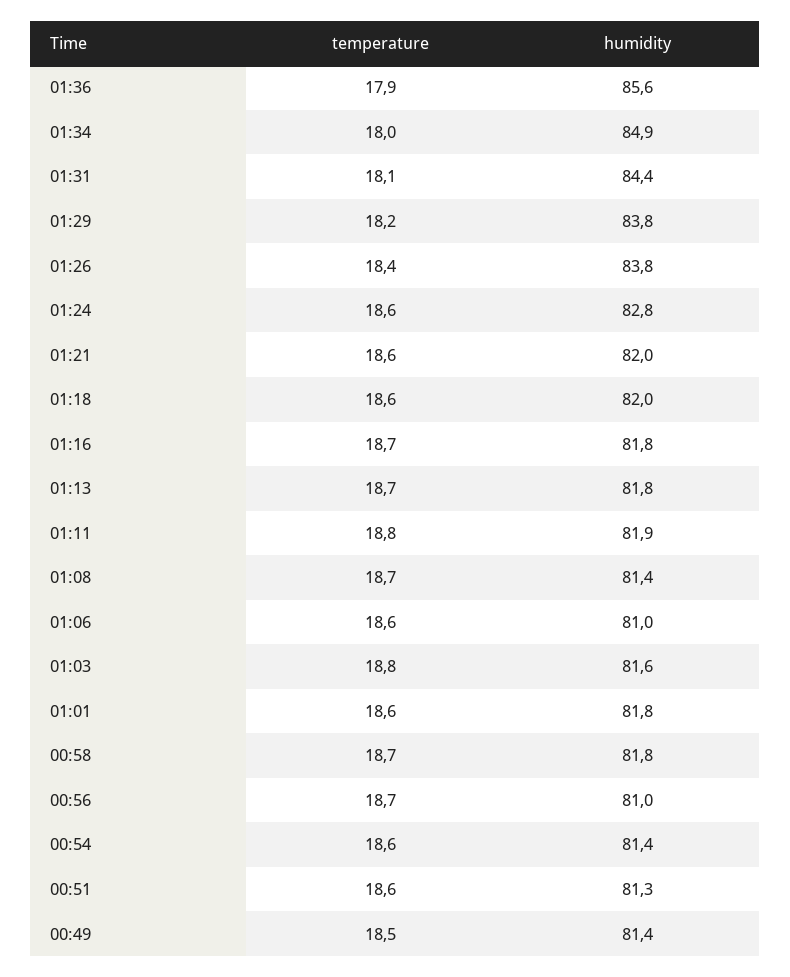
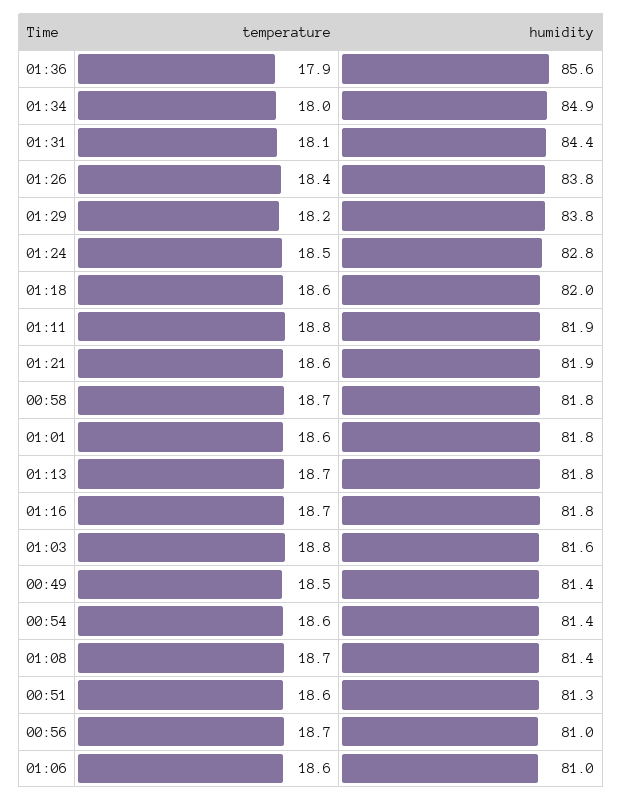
  {
    "temperature": {
      "01:36": 17.9,
      "01:34": 18,
      "01:31": 18.1,
      "01:29": 18.2,
      "01:26": 18.4,
-     "01:24": 18.6,
+     "01:24": 18.5,
      "01:21": 18.6,
      "01:18": 18.6,
      "01:16": 18.7,
      "01:13": 18.7,
      "01:11": 18.8,
      "01:08": 18.7,
      "01:06": 18.6,
      "01:03": 18.8,
      "01:01": 18.6,
      "00:58": 18.7,
      "00:56": 18.7,
      "00:54": 18.6,
      "00:51": 18.6,
      "00:49": 18.5
    },
    "humidity": {
      "01:36": 85.6,
      "01:34": 84.9,
      "01:31": 84.4,
      "01:29": 83.8,
      "01:26": 83.8,
      "01:24": 82.8,
-     "01:21": 82,
+     "01:21": 81.9,
      "01:18": 82,
      "01:16": 81.8,
      "01:13": 81.8,
      "01:11": 81.9,
      "01:08": 81.4,
      "01:06": 81,
      "01:03": 81.6,
      "01:01": 81.8,
      "00:58": 81.8,
      "00:56": 81,
      "00:54": 81.4,
      "00:51": 81.3,
      "00:49": 81.4
    }
  }

